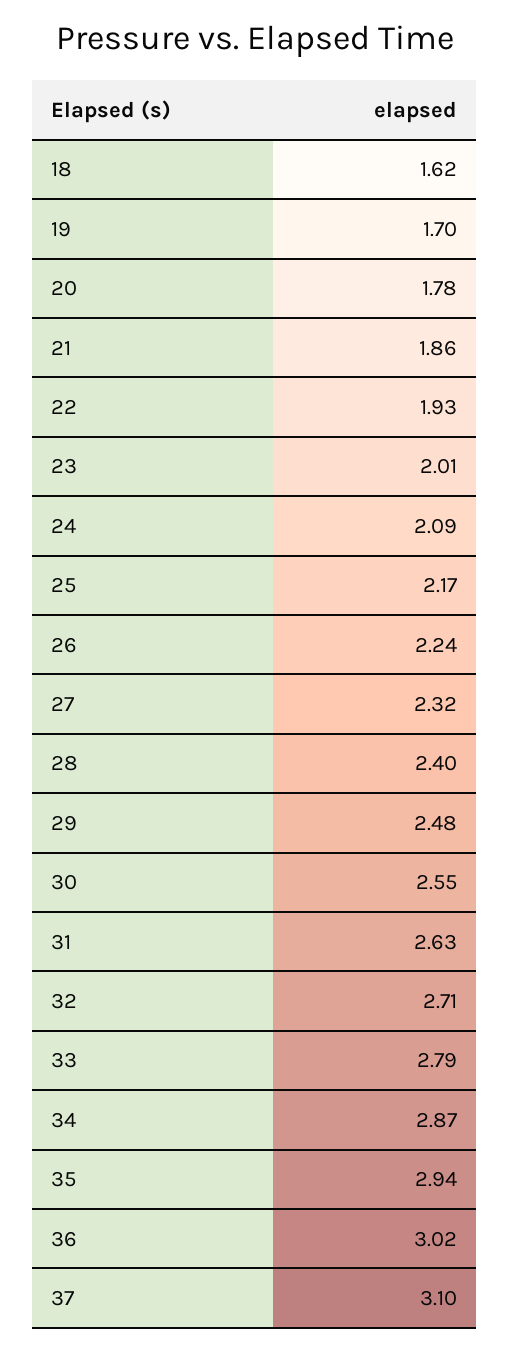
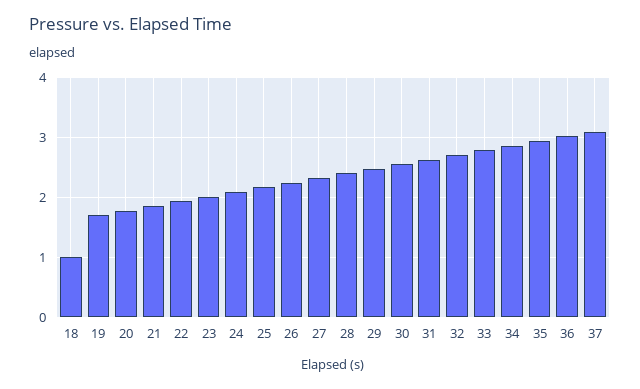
  {
-   "18": 1.62,
+   "18": 1,
    "19": 1.7,
    "20": 1.78,
    "21": 1.86,
    "22": 1.93,
    "23": 2.01,
    "24": 2.09,
    "25": 2.17,
    "26": 2.24,
    "27": 2.32,
    "28": 2.4,
    "29": 2.48,
    "30": 2.55,
    "31": 2.63,
    "32": 2.71,
    "33": 2.79,
    "34": 2.87,
    "35": 2.94,
    "36": 3.02,
    "37": 3.1
  }

